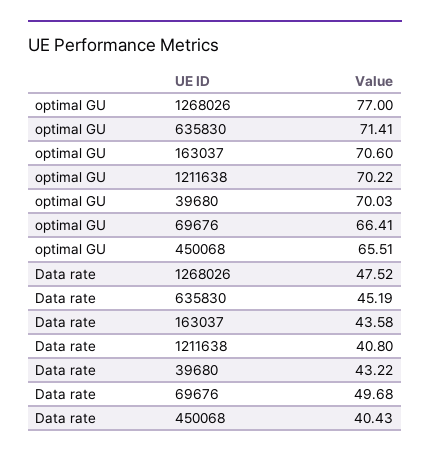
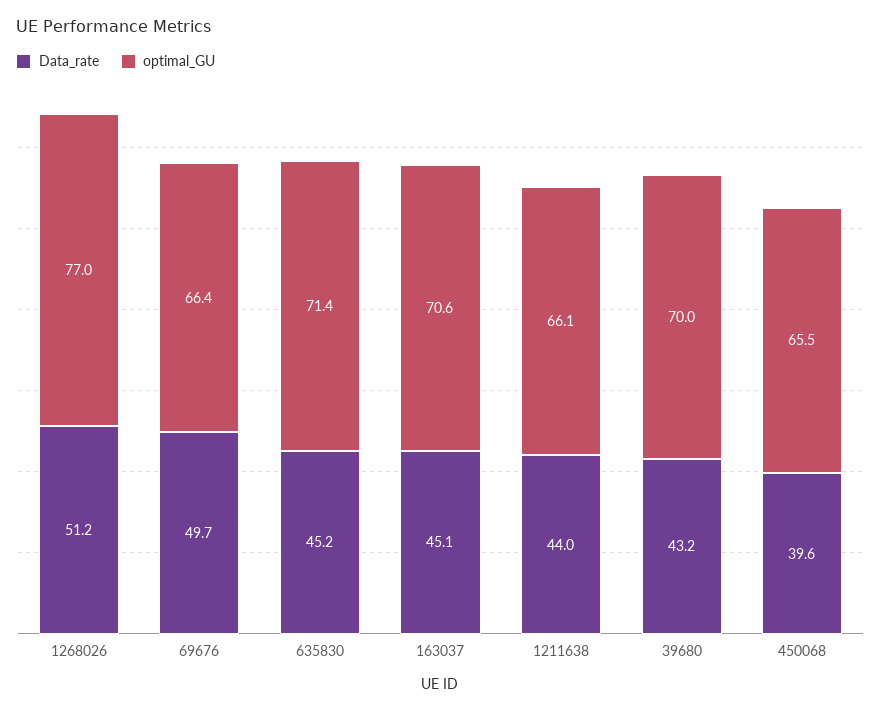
  {
    "optimal GU": {
      "1268026": 77,
      "635830": 71.41,
      "163037": 70.6,
-     "1211638": 70.22,
+     "1211638": 66.1,
      "39680": 70.03,
      "69676": 66.41,
      "450068": 65.51
    },
    "Data rate": {
-     "1268026": 47.52,
+     "1268026": 51.2,
      "635830": 45.19,
-     "163037": 43.58,
+     "163037": 45.1,
-     "1211638": 40.8,
+     "1211638": 44,
      "39680": 43.22,
      "69676": 49.68,
-     "450068": 40.43
+     "450068": 39.6
    }
  }

